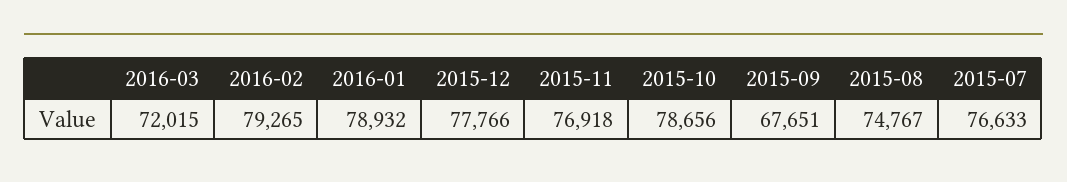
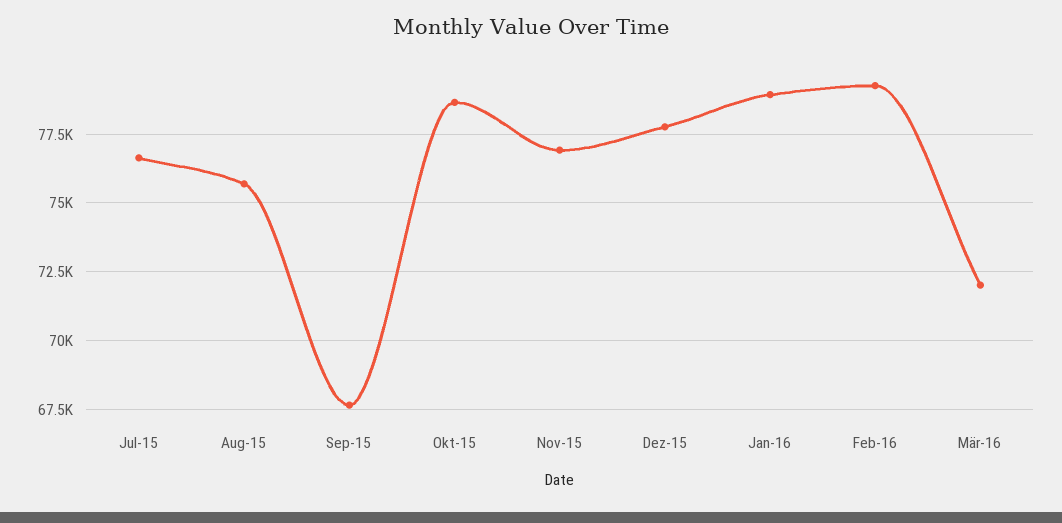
  {
    "2016-03": 72015,
    "2016-02": 79265,
    "2016-01": 78932,
    "2015-12": 77766,
    "2015-11": 76918,
    "2015-10": 78656,
    "2015-09": 67651,
-   "2015-08": 74767,
+   "2015-08": 75750,
    "2015-07": 76633
  }

